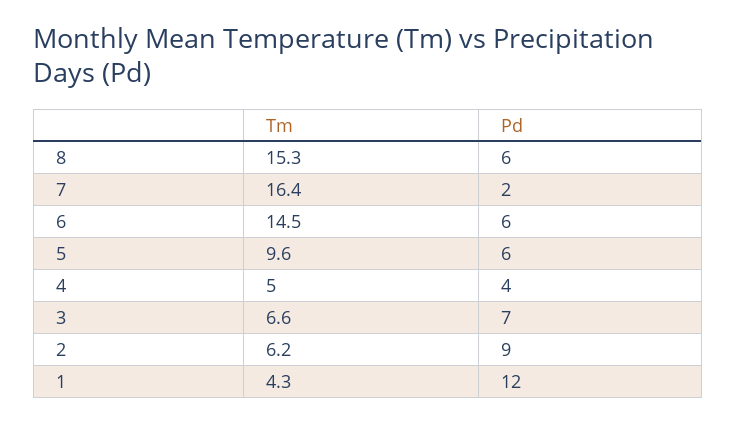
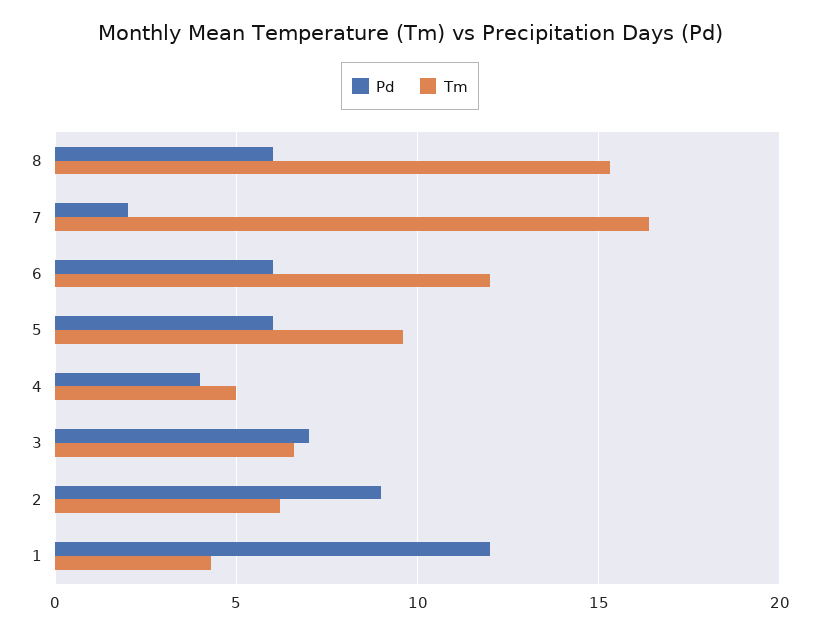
  {
    "Tm": {
      "8": 15.3,
      "7": 16.4,
-     "6": 14.5,
+     "6": 12,
      "5": 9.6,
      "4": 5,
      "3": 6.6,
      "2": 6.2,
      "1": 4.3
    },
    "Pd": {
      "8": 6,
      "7": 2,
      "6": 6,
      "5": 6,
      "4": 4,
      "3": 7,
      "2": 9,
      "1": 12
    }
  }

